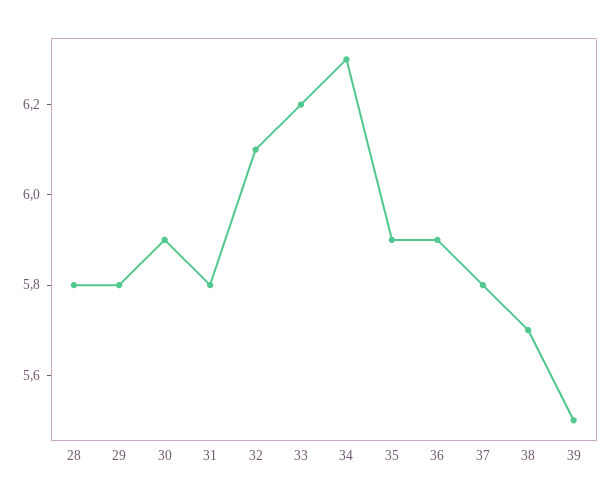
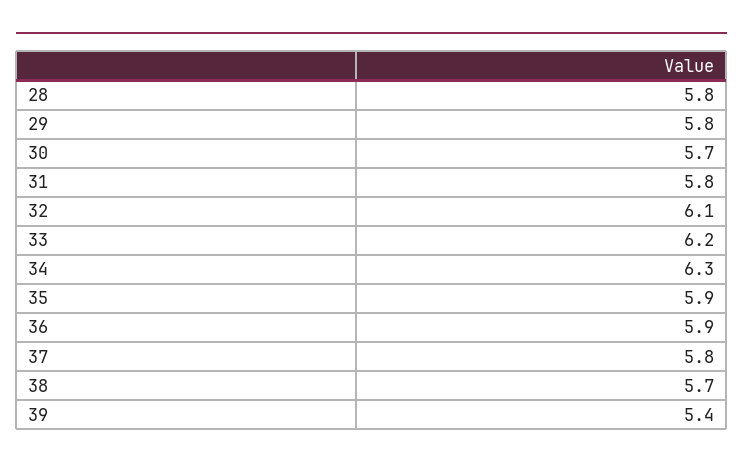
  {
    "28": 5.8,
    "29": 5.8,
-   "30": 5.9,
+   "30": 5.7,
    "31": 5.8,
    "32": 6.1,
    "33": 6.2,
    "34": 6.3,
    "35": 5.9,
    "36": 5.9,
    "37": 5.8,
    "38": 5.7,
-   "39": 5.5
+   "39": 5.4
  }

